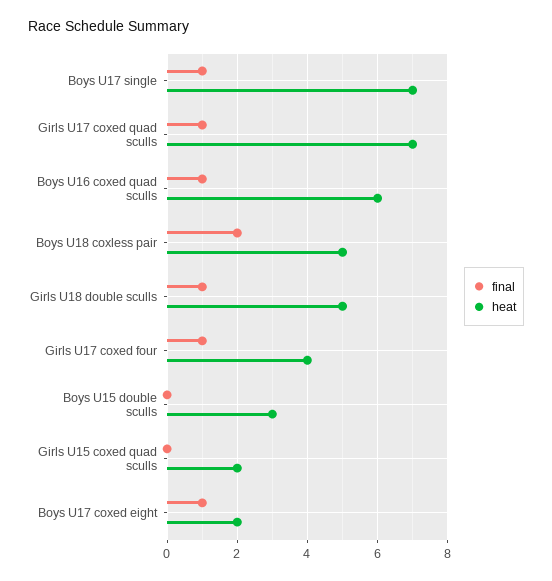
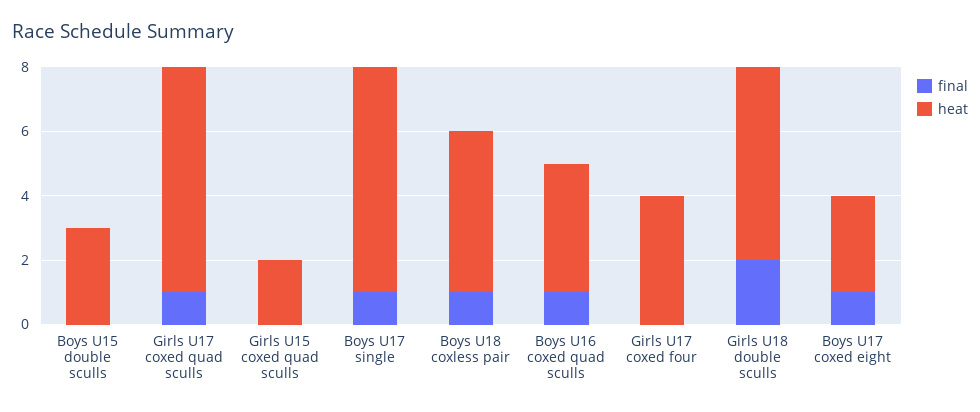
  {
    "final": {
      "Boys U17 single": 1,
      "Girls U17 coxed quad sculls": 1,
      "Boys U16 coxed quad sculls": 1,
-     "Boys U18 coxless pair": 2,
+     "Boys U18 coxless pair": 1,
-     "Girls U18 double sculls": 1,
+     "Girls U18 double sculls": 2,
-     "Girls U17 coxed four": 1,
+     "Girls U17 coxed four": 0,
      "Boys U15 double sculls": 0,
      "Girls U15 coxed quad sculls": 0,
      "Boys U17 coxed eight": 1
    },
    "heat": {
      "Boys U17 single": 7,
      "Girls U17 coxed quad sculls": 7,
-     "Boys U16 coxed quad sculls": 6,
+     "Boys U16 coxed quad sculls": 4,
      "Boys U18 coxless pair": 5,
-     "Girls U18 double sculls": 5,
+     "Girls U18 double sculls": 6,
      "Girls U17 coxed four": 4,
      "Boys U15 double sculls": 3,
      "Girls U15 coxed quad sculls": 2,
-     "Boys U17 coxed eight": 2
+     "Boys U17 coxed eight": 3
    }
  }

